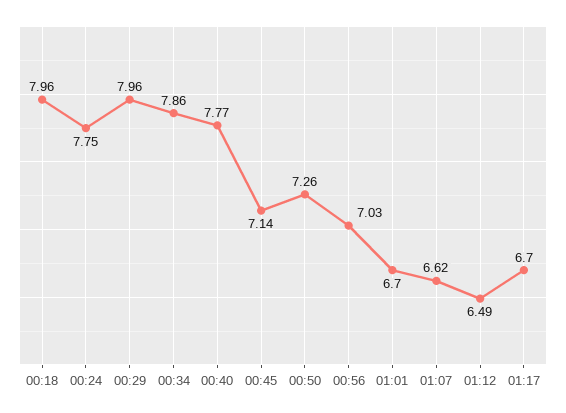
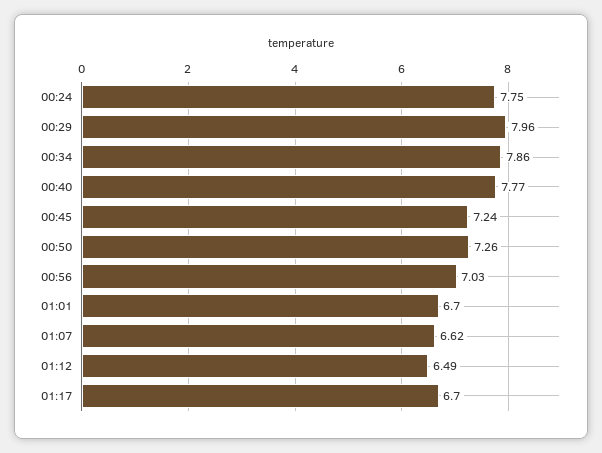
  {
-   "00:18": 7.96,
    "00:24": 7.75,
    "00:29": 7.96,
    "00:34": 7.86,
    "00:40": 7.77,
-   "00:45": 7.14,
+   "00:45": 7.24,
    "00:50": 7.26,
    "00:56": 7.03,
    "01:01": 6.7,
    "01:07": 6.62,
    "01:12": 6.49,
    "01:17": 6.7
  }

